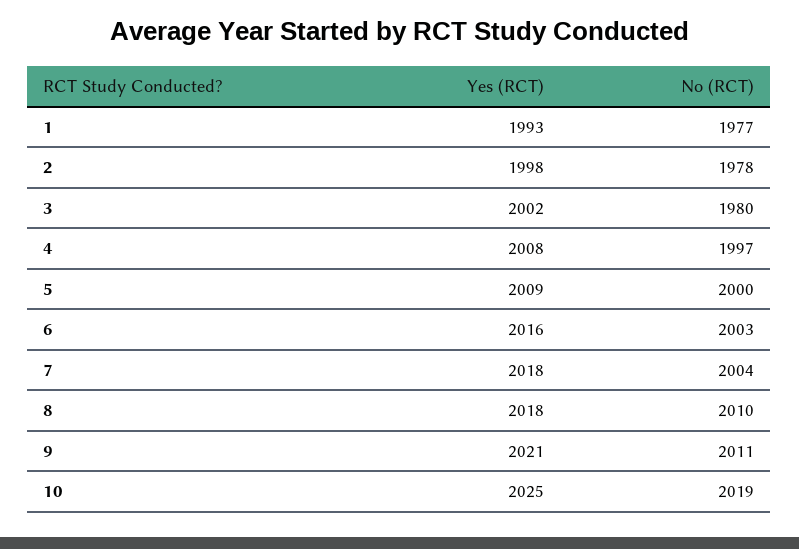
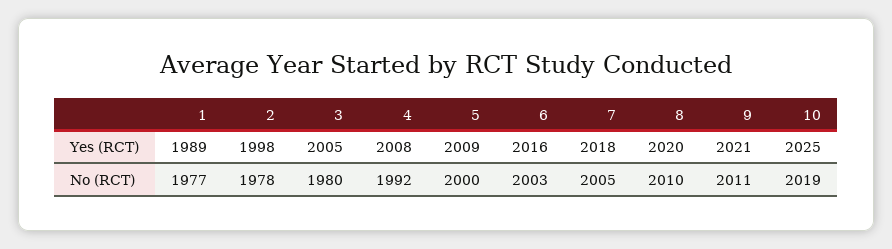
  {
    "Yes (RCT)": {
-     "1": 1993,
+     "1": 1989,
      "2": 1998,
-     "3": 2002,
+     "3": 2005,
      "4": 2008,
      "5": 2009,
      "6": 2016,
      "7": 2018,
-     "8": 2018,
+     "8": 2020,
      "9": 2021,
      "10": 2025
    },
    "No (RCT)": {
      "1": 1977,
      "2": 1978,
      "3": 1980,
-     "4": 1997,
+     "4": 1992,
      "5": 2000,
      "6": 2003,
-     "7": 2004,
+     "7": 2005,
      "8": 2010,
      "9": 2011,
      "10": 2019
    }
  }

